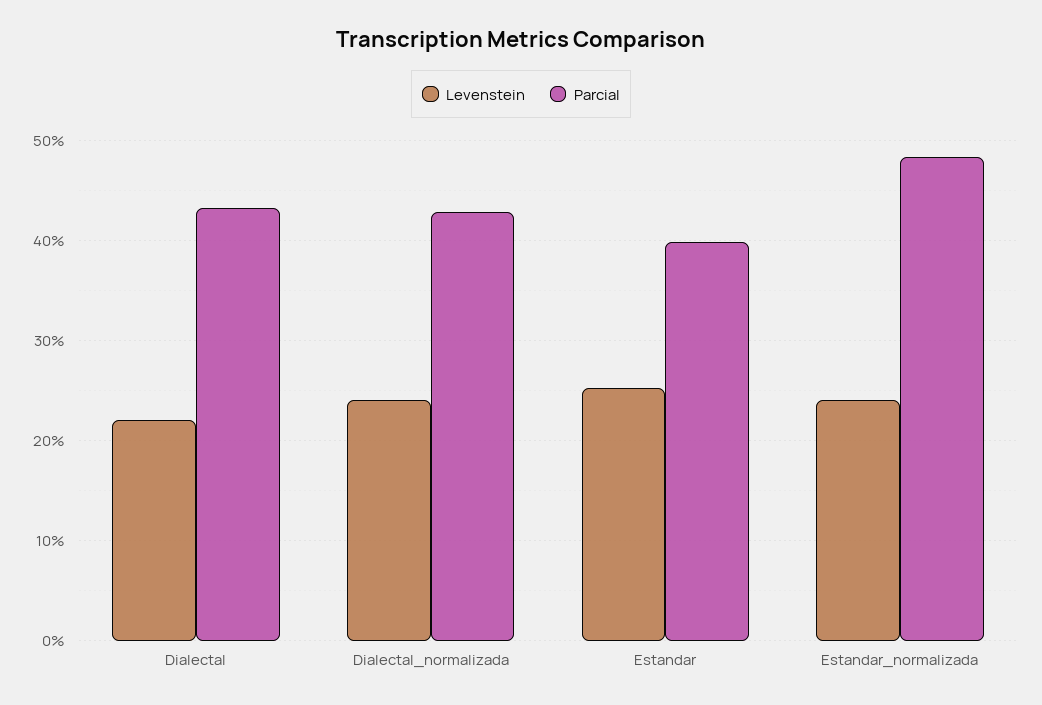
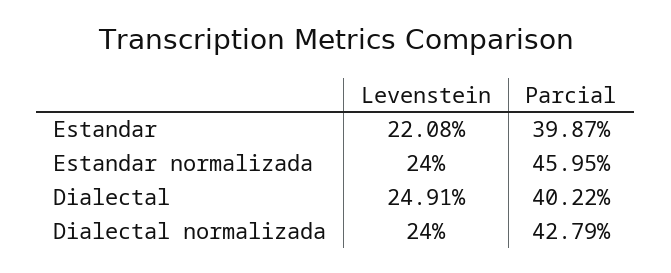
  {
    "Levenstein": {
-     "Dialectal": 22,
+     "Dialectal": 24.91,
      "Dialectal_normalizada": 24,
-     "Estandar": 25,
+     "Estandar": 22.08,
      "Estandar_normalizada": 24
    },
    "Parcial": {
-     "Dialectal": 43,
+     "Dialectal": 40.22,
      "Dialectal_normalizada": 42.79,
      "Estandar": 39.87,
-     "Estandar_normalizada": 48
+     "Estandar_normalizada": 45.95
    }
  }

